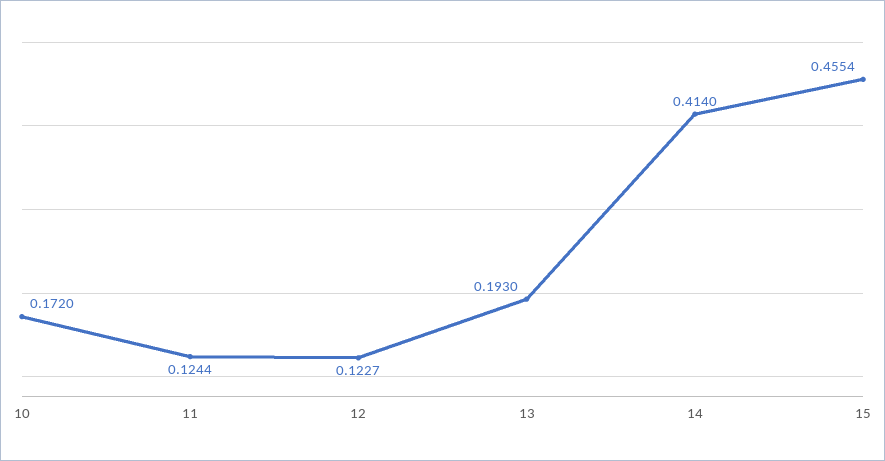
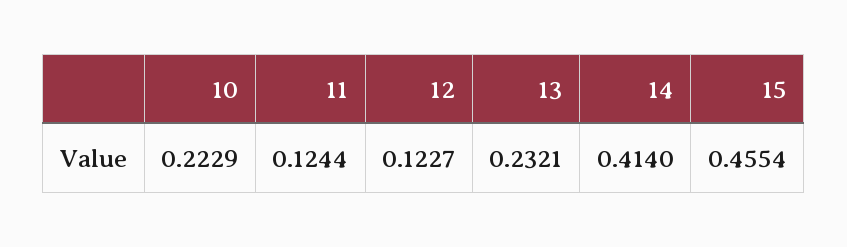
  {
-   "10": 0.172,
+   "10": 0.2229,
    "11": 0.1244,
    "12": 0.1227,
-   "13": 0.193,
+   "13": 0.2321,
    "14": 0.414,
    "15": 0.4554
  }

